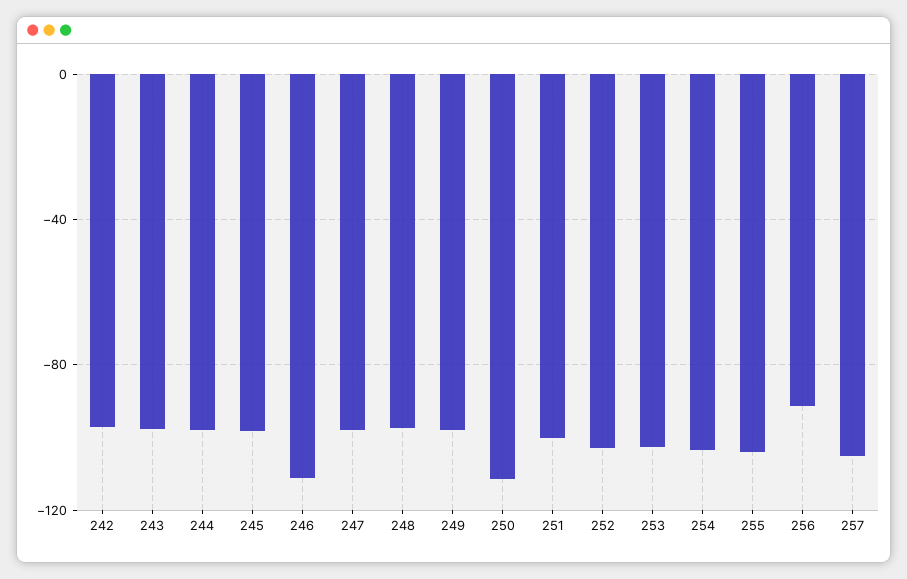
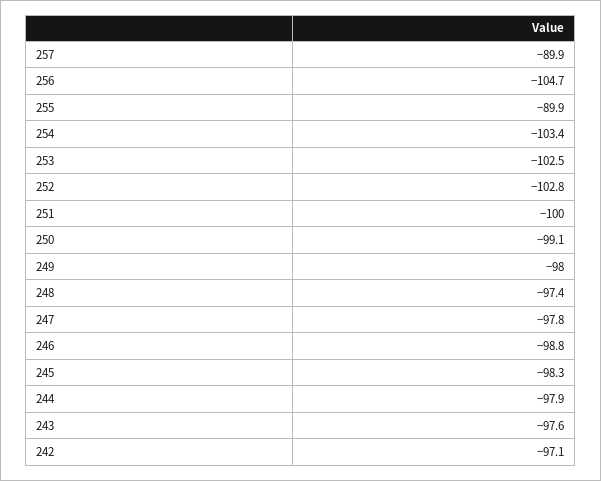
  {
    "242": -97.1,
    "243": -97.6,
    "244": -97.9,
    "245": -98.3,
-   "246": -110,
+   "246": -98.8,
    "247": -97.8,
    "248": -97.4,
    "249": -98,
-   "250": -110,
+   "250": -99.1,
    "251": -100,
    "252": -102.8,
    "253": -102.5,
    "254": -103.4,
-   "255": -105,
+   "255": -89.9,
-   "256": -90,
+   "256": -104.7,
-   "257": -105
+   "257": -89.9
  }

